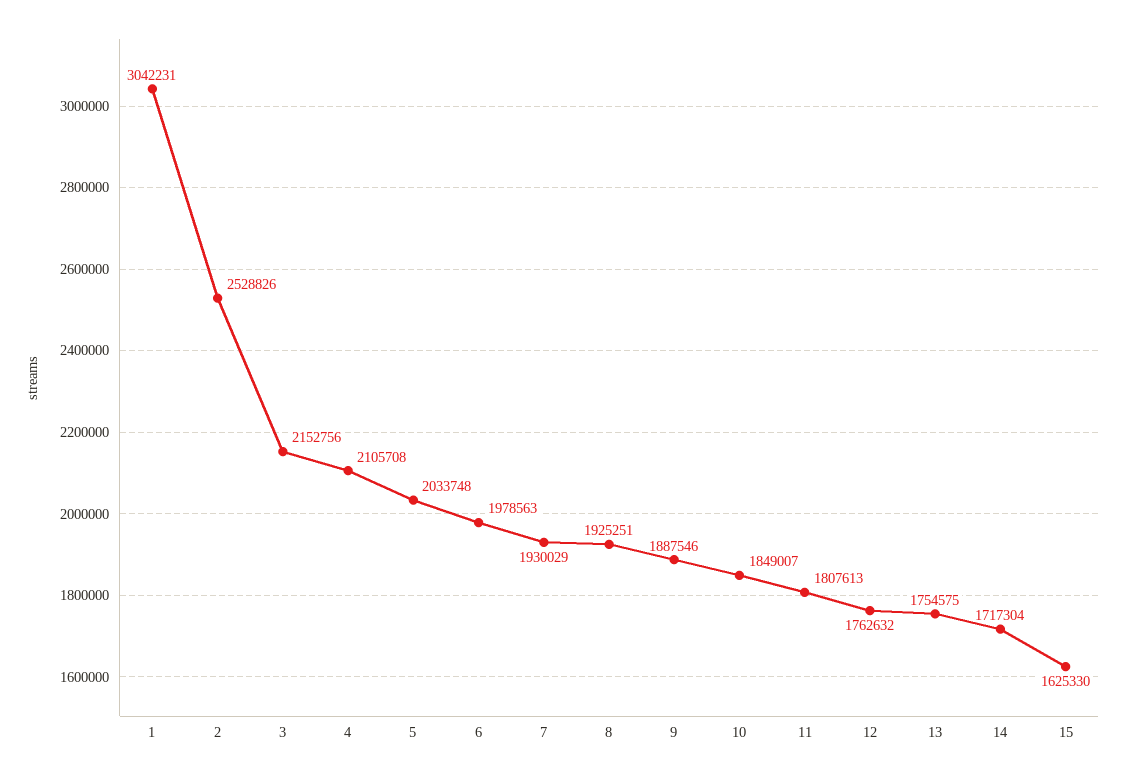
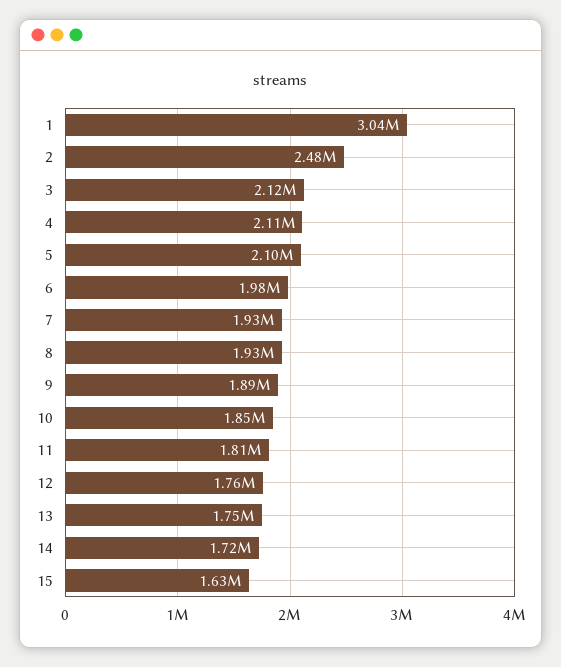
  {
    "1": 3042231,
-   "2": 2528826,
+   "2": 2480000,
-   "3": 2152756,
+   "3": 2120000,
    "4": 2105708,
-   "5": 2033748,
+   "5": 2100000,
    "6": 1978563,
    "7": 1930029,
    "8": 1925251,
    "9": 1887546,
    "10": 1849007,
    "11": 1807613,
    "12": 1762632,
    "13": 1754575,
    "14": 1717304,
    "15": 1625330
  }

